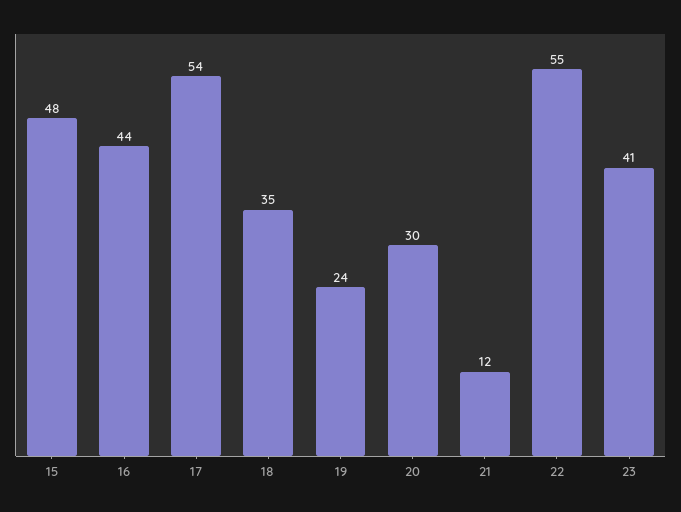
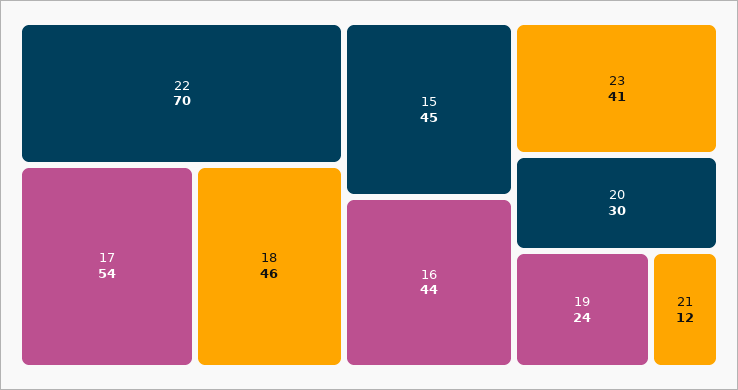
  {
-   "15": 48,
+   "15": 45,
    "16": 44,
    "17": 54,
-   "18": 35,
+   "18": 46,
    "19": 24,
    "20": 30,
    "21": 12,
-   "22": 55,
+   "22": 70,
    "23": 41
  }

